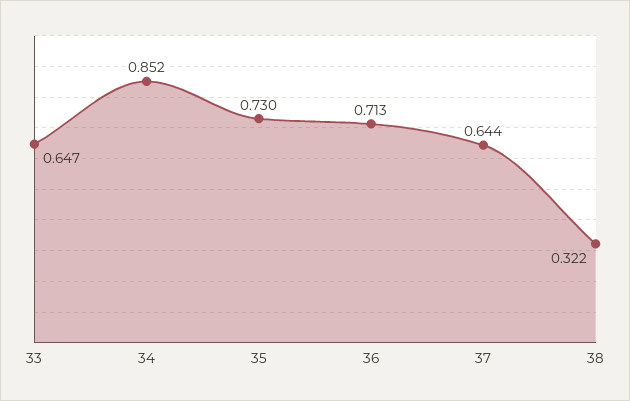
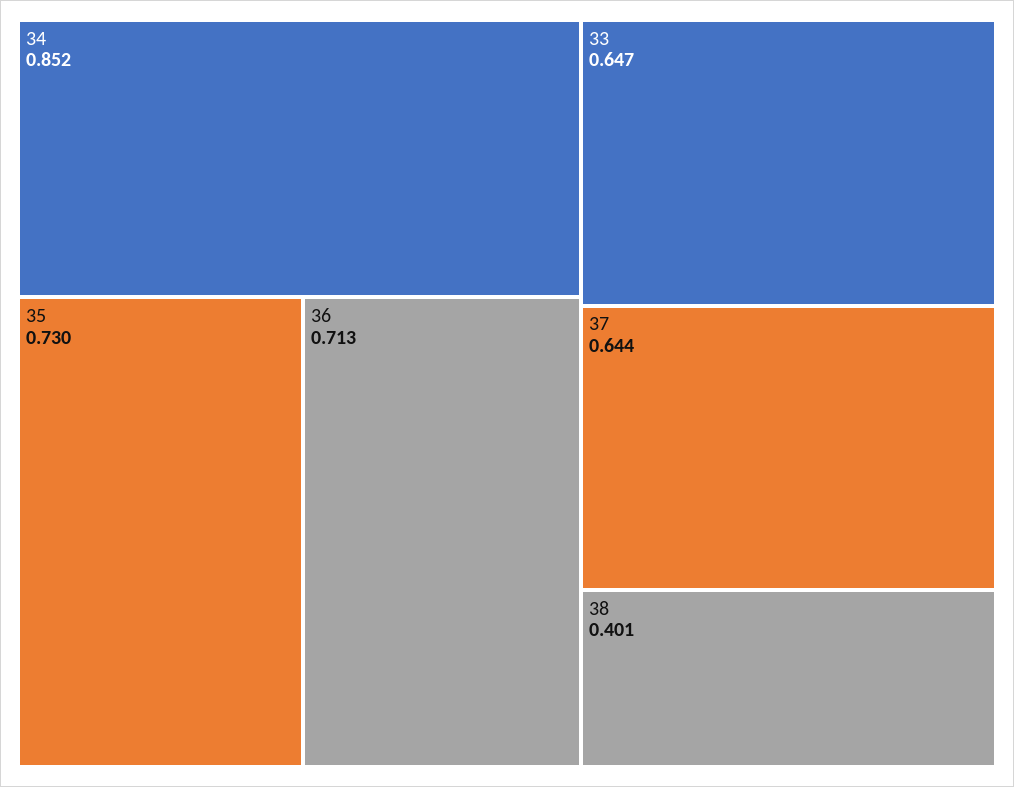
  {
    "33": 0.647,
    "34": 0.852,
    "35": 0.73,
    "36": 0.713,
    "37": 0.644,
-   "38": 0.322
+   "38": 0.401
  }

